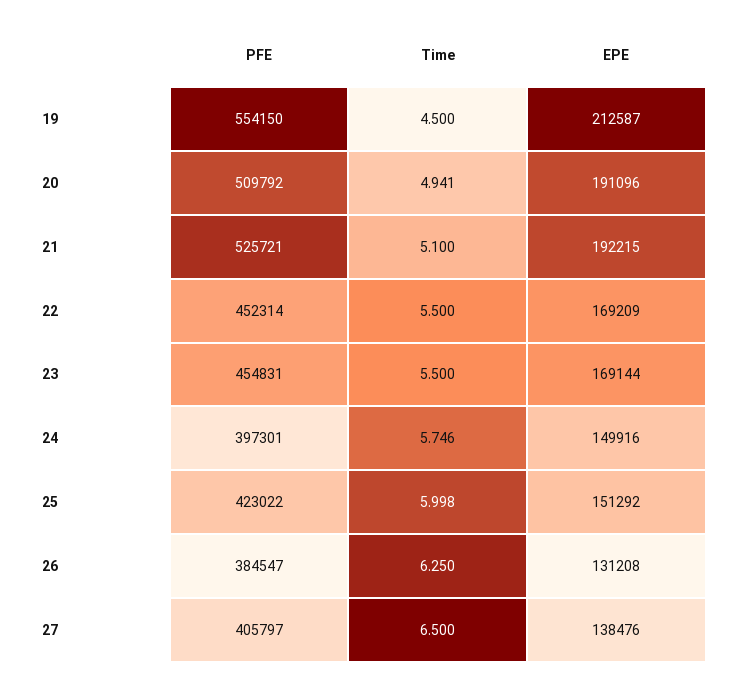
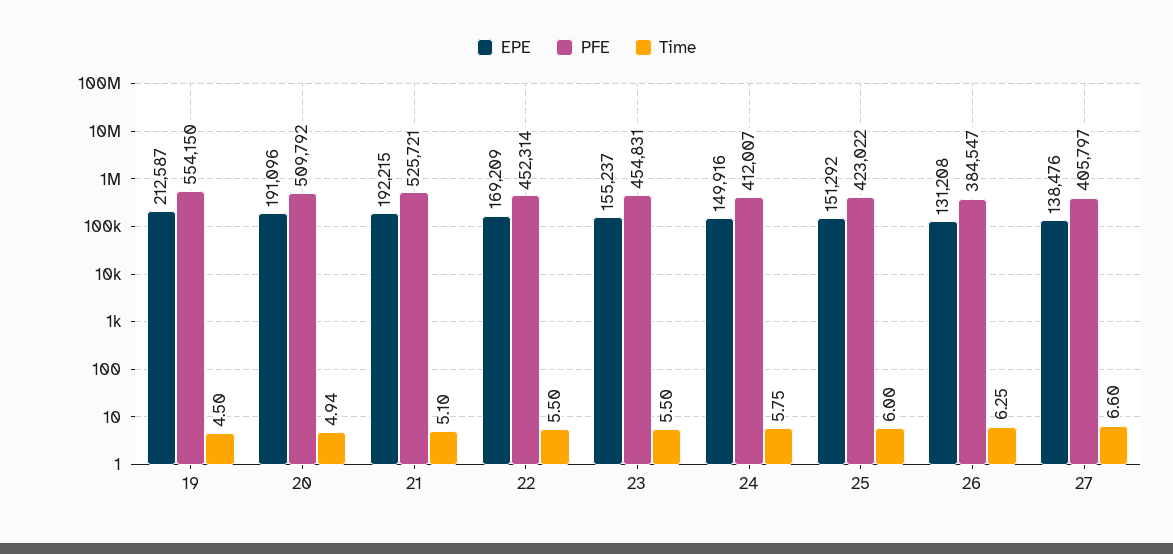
  {
    "PFE": {
      "19": 554150,
      "20": 509792,
      "21": 525721,
      "22": 452314,
      "23": 454831,
-     "24": 397301,
+     "24": 412007,
      "25": 423022,
      "26": 384547,
      "27": 405797
    },
    "Time": {
      "19": 4.5,
      "20": 4.941,
      "21": 5.1,
      "22": 5.5,
      "23": 5.5,
      "24": 5.746,
      "25": 5.998,
      "26": 6.25,
-     "27": 6.5
+     "27": 6.6
    },
    "EPE": {
      "19": 212587,
      "20": 191096,
      "21": 192215,
      "22": 169209,
-     "23": 169144,
+     "23": 155237,
      "24": 149916,
      "25": 151292,
      "26": 131208,
      "27": 138476
    }
  }

